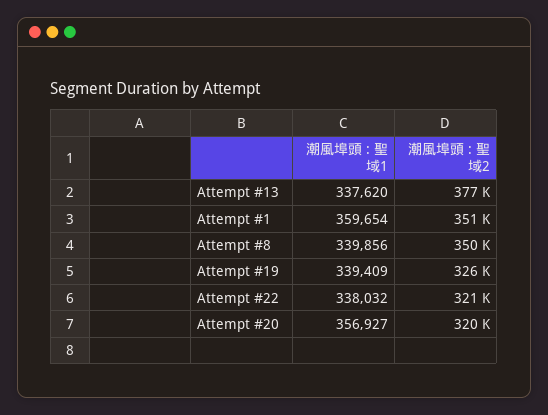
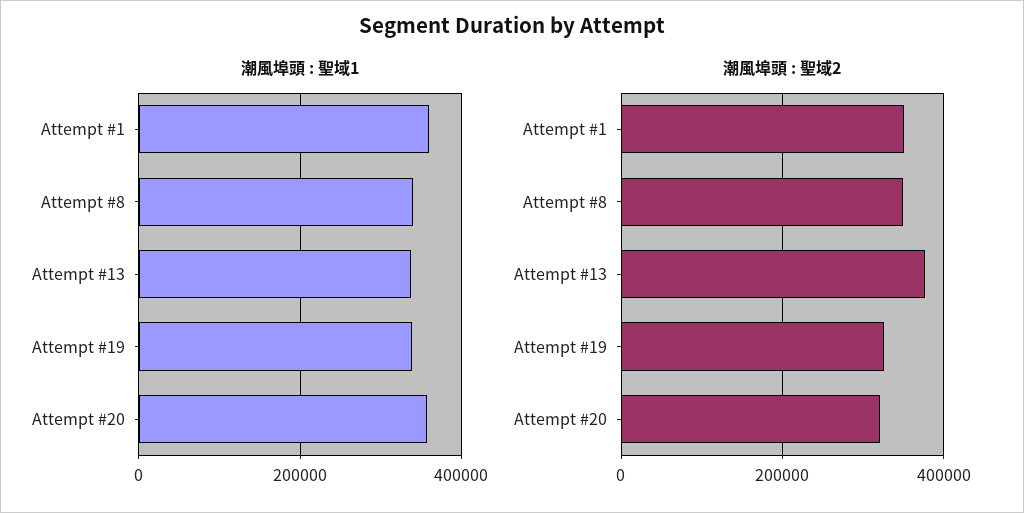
  {
    "潮風埠頭 : 聖域1": {
      "Attempt #13": 337620,
      "Attempt #1": 359654,
      "Attempt #8": 339856,
      "Attempt #19": 339409,
-     "Attempt #22": 338032,
      "Attempt #20": 356927
    },
    "潮風埠頭 : 聖域2": {
      "Attempt #13": 377000,
      "Attempt #1": 351000,
      "Attempt #8": 350000,
      "Attempt #19": 326000,
-     "Attempt #22": 321000,
      "Attempt #20": 320000
    }
  }

